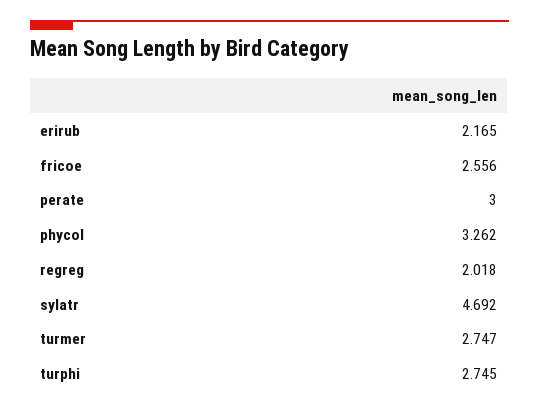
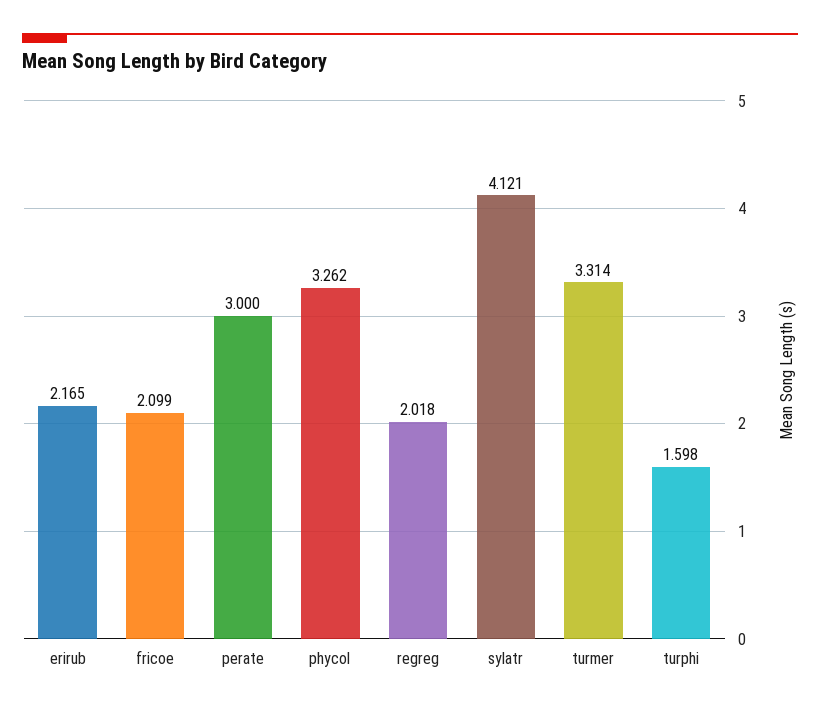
  {
    "erirub": 2.165,
-   "fricoe": 2.556,
+   "fricoe": 2.099,
    "perate": 3,
    "phycol": 3.262,
    "regreg": 2.018,
-   "sylatr": 4.692,
+   "sylatr": 4.121,
-   "turmer": 2.747,
+   "turmer": 3.314,
-   "turphi": 2.745
+   "turphi": 1.598
  }

